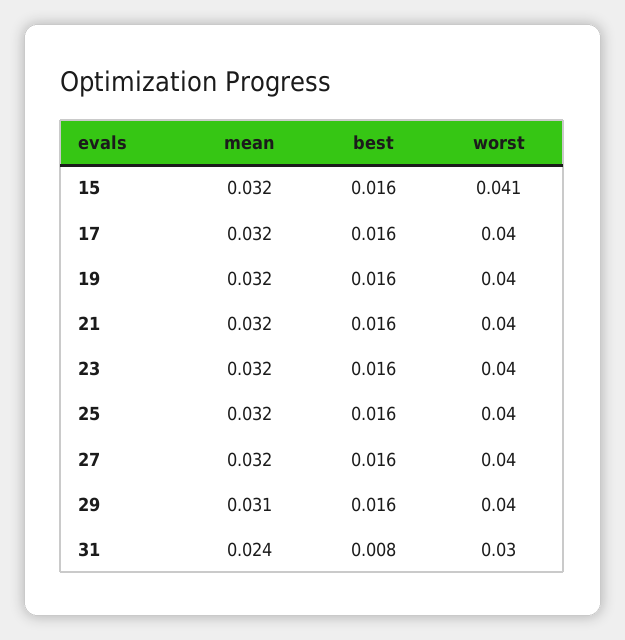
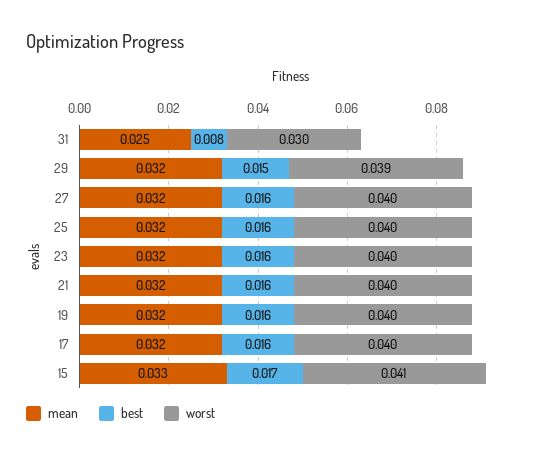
  {
    "mean": {
-     "15": 0.032,
+     "15": 0.033,
      "17": 0.032,
      "19": 0.032,
      "21": 0.032,
      "23": 0.032,
      "25": 0.032,
      "27": 0.032,
-     "29": 0.031,
+     "29": 0.032,
-     "31": 0.024
+     "31": 0.025
    },
    "best": {
-     "15": 0.016,
+     "15": 0.017,
      "17": 0.016,
      "19": 0.016,
      "21": 0.016,
      "23": 0.016,
      "25": 0.016,
      "27": 0.016,
-     "29": 0.016,
+     "29": 0.015,
      "31": 0.008
    },
    "worst": {
      "15": 0.041,
      "17": 0.04,
      "19": 0.04,
      "21": 0.04,
      "23": 0.04,
      "25": 0.04,
      "27": 0.04,
-     "29": 0.04,
+     "29": 0.039,
      "31": 0.03
    }
  }

